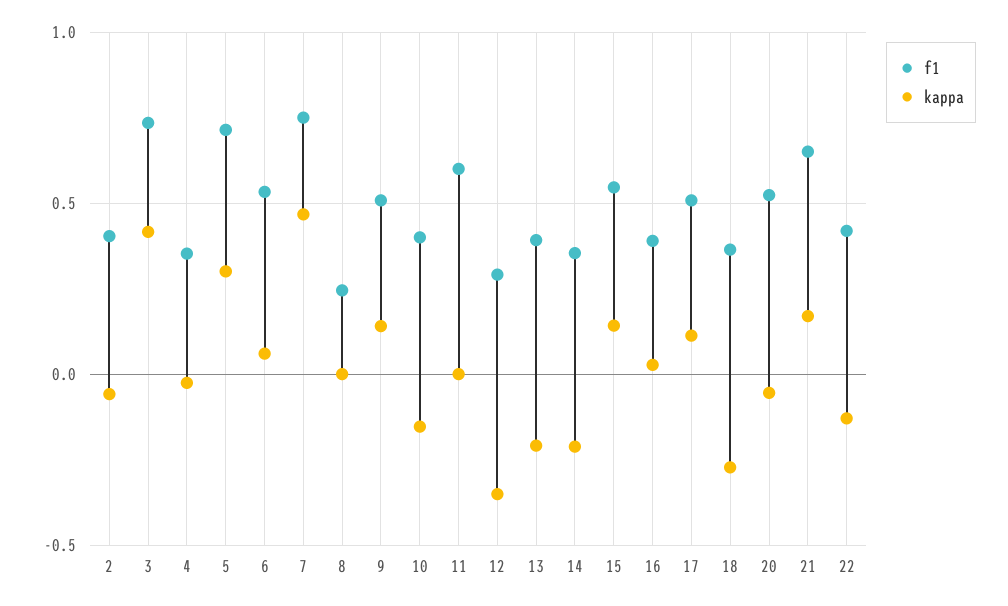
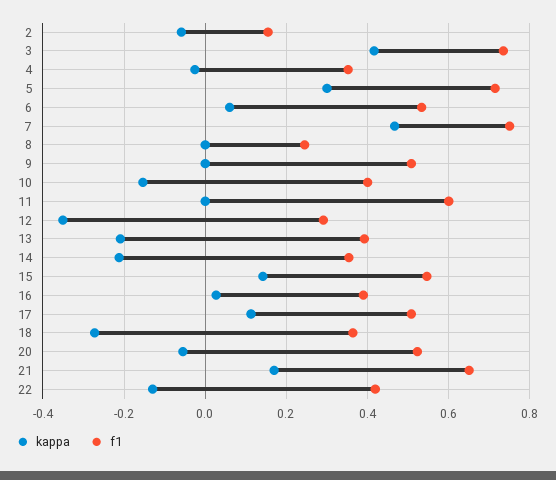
  {
    "f1": {
-     "2": 0.4,
+     "2": 0.16,
      "3": 0.74,
      "4": 0.36,
      "5": 0.72,
      "6": 0.54,
      "7": 0.76,
      "8": 0.24,
      "9": 0.5,
      "10": 0.4,
      "11": 0.6,
      "12": 0.3,
      "13": 0.4,
      "14": 0.36,
      "15": 0.54,
      "16": 0.38,
      "17": 0.5,
      "18": 0.36,
      "20": 0.52,
      "21": 0.66,
      "22": 0.42
    },
    "kappa": {
      "2": -0.06,
      "3": 0.42,
      "4": -0.02,
      "5": 0.3,
      "6": 0.06,
      "7": 0.46,
      "8": 0,
-     "9": 0.15,
+     "9": 0,
      "10": -0.16,
      "11": 0,
      "12": -0.36,
      "13": -0.2,
      "14": -0.22,
      "15": 0.14,
      "16": 0.02,
      "17": 0.12,
      "18": -0.28,
      "20": -0.06,
      "21": 0.16,
      "22": -0.12
    }
  }

